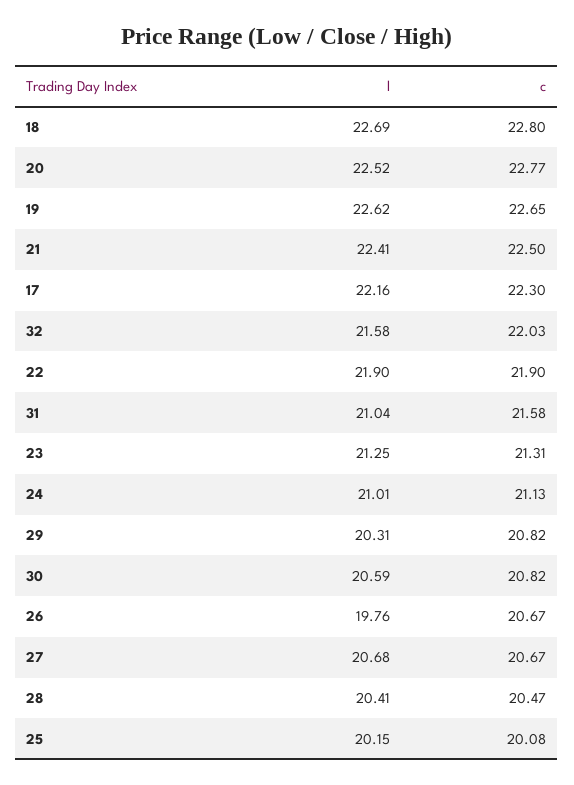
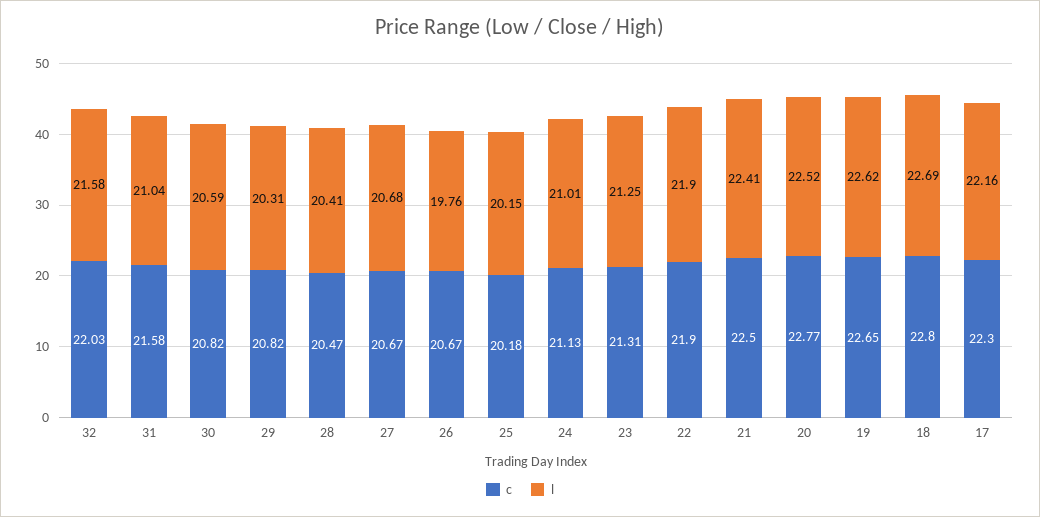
  {
    "l": {
      "18": 22.69,
      "20": 22.52,
      "19": 22.62,
      "21": 22.41,
      "17": 22.16,
      "32": 21.58,
      "22": 21.9,
      "31": 21.04,
      "23": 21.25,
      "24": 21.01,
      "29": 20.31,
      "30": 20.59,
      "26": 19.76,
      "27": 20.68,
      "28": 20.41,
      "25": 20.15
    },
    "c": {
      "18": 22.8,
      "20": 22.77,
      "19": 22.65,
      "21": 22.5,
      "17": 22.3,
      "32": 22.03,
      "22": 21.9,
      "31": 21.58,
      "23": 21.31,
      "24": 21.13,
      "29": 20.82,
      "30": 20.82,
      "26": 20.67,
      "27": 20.67,
      "28": 20.47,
-     "25": 20.08
+     "25": 20.18
    }
  }

